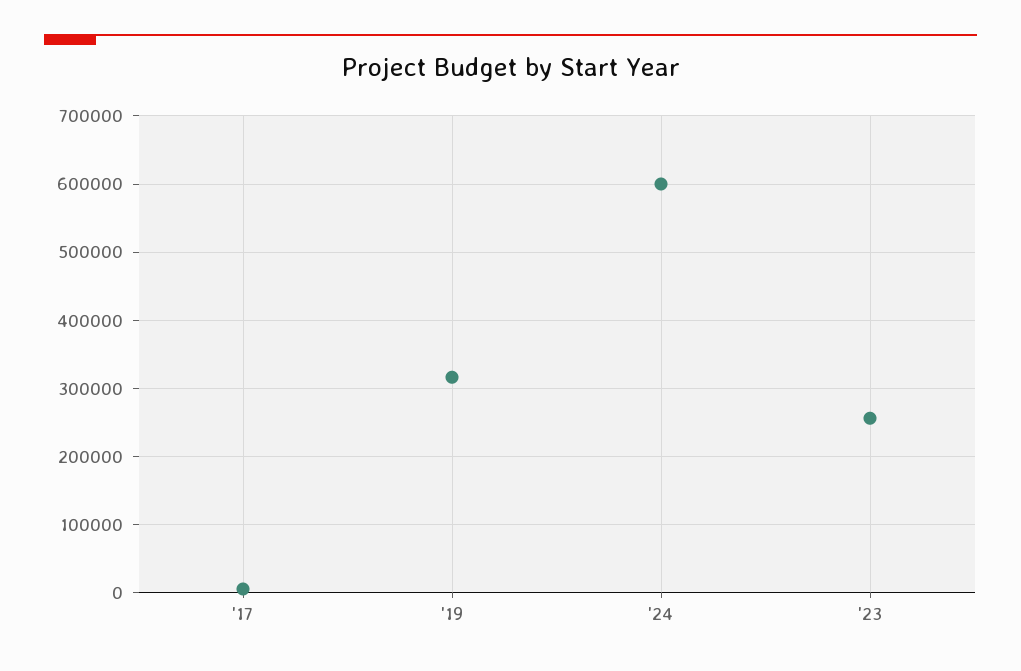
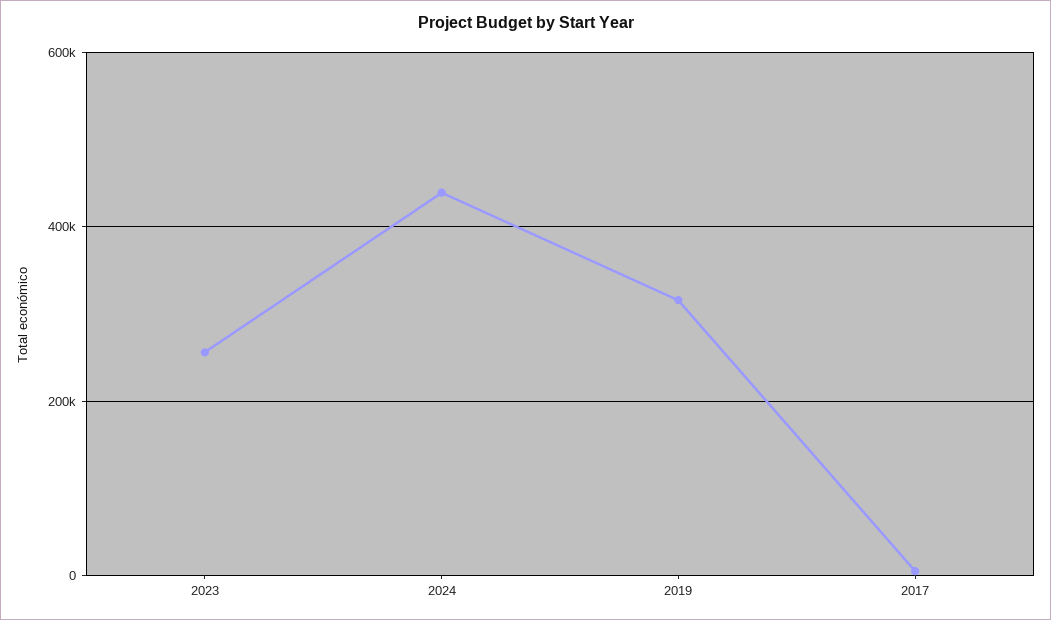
  {
    "'17": 10000,
    "'19": 320000,
-   "'24": 600000,
+   "'24": 440000,
    "'23": 260000
  }

